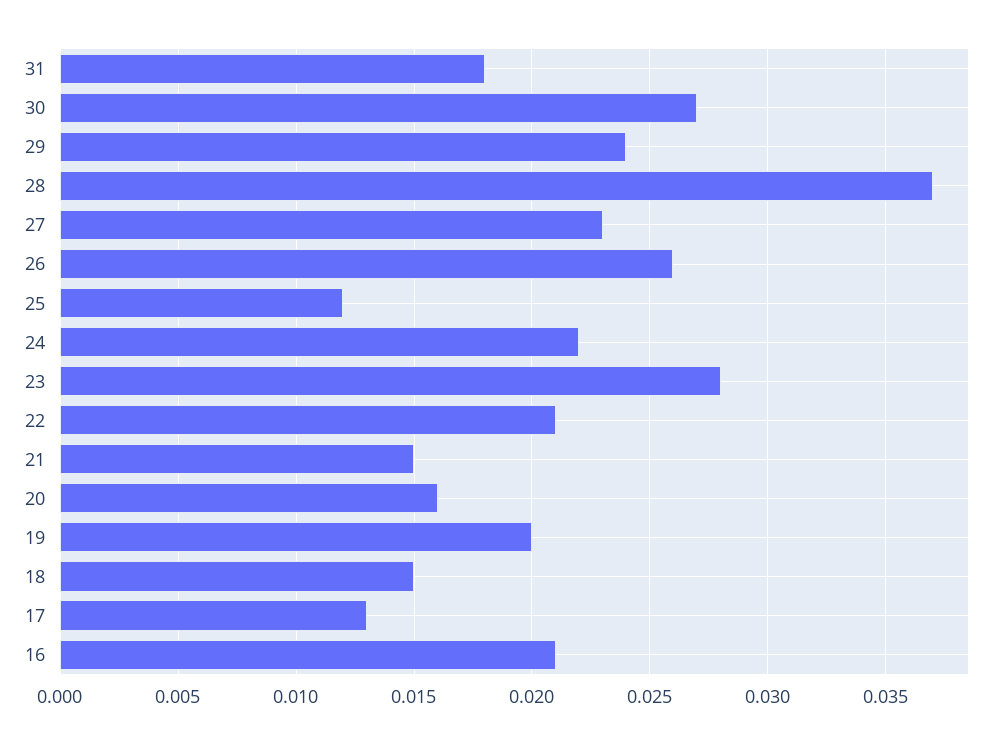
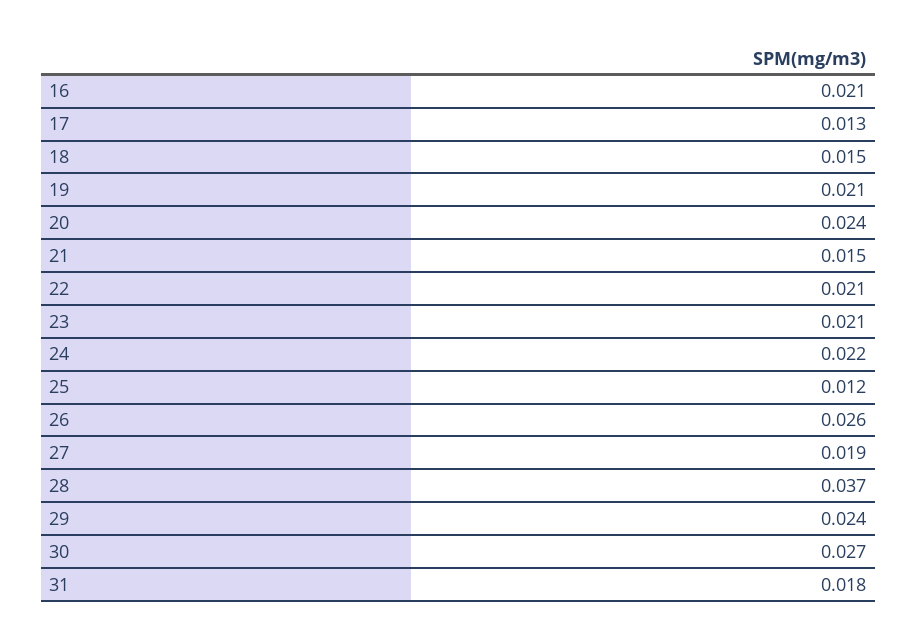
  {
    "31": 0.018,
    "30": 0.027,
    "29": 0.024,
    "28": 0.037,
-   "27": 0.023,
+   "27": 0.019,
    "26": 0.026,
    "25": 0.012,
    "24": 0.022,
-   "23": 0.028,
+   "23": 0.021,
    "22": 0.021,
    "21": 0.015,
-   "20": 0.016,
+   "20": 0.024,
-   "19": 0.02,
+   "19": 0.021,
    "18": 0.015,
    "17": 0.013,
    "16": 0.021
  }

